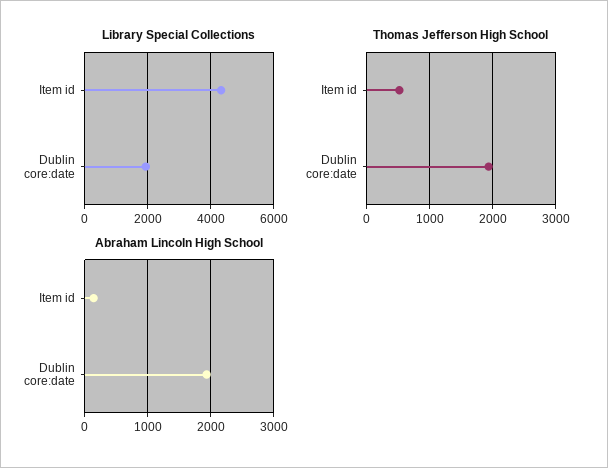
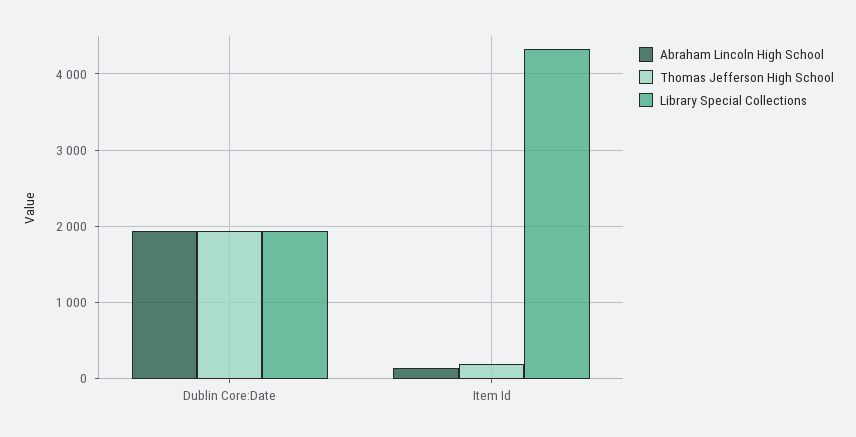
  {
    "Library Special Collections": {
      "Item id": 4300,
      "Dublin core:date": 1900
    },
    "Thomas Jefferson High School": {
-     "Item id": 500,
+     "Item id": 200,
      "Dublin core:date": 1900
    },
    "Abraham Lincoln High School": {
      "Item id": 100,
      "Dublin core:date": 1900
    }
  }

